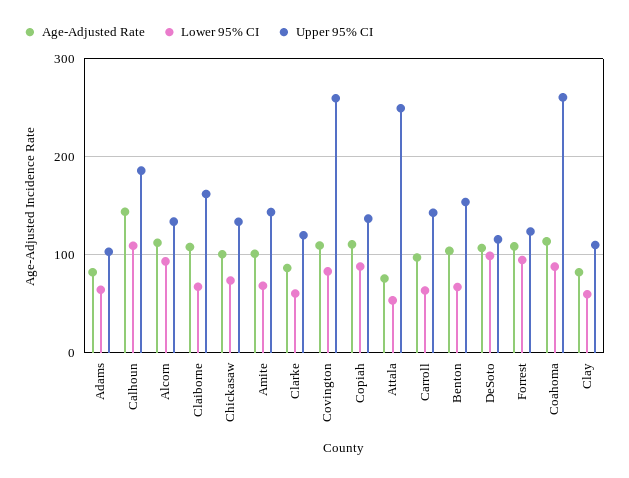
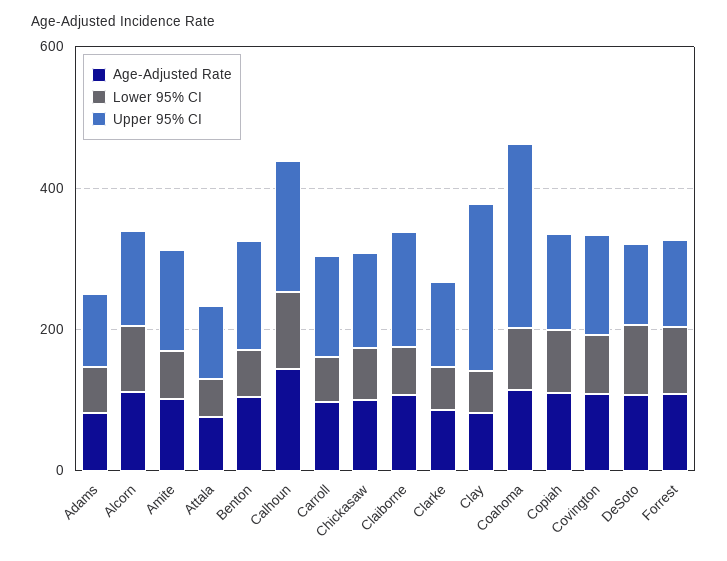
  {
    "Age-Adjusted Rate": {
      "Adams": 80,
      "Calhoun": 140,
      "Alcorn": 110,
      "Claiborne": 110,
      "Chickasaw": 100,
      "Amite": 100,
      "Clarke": 90,
      "Covington": 110,
      "Copiah": 110,
      "Attala": 80,
      "Carroll": 100,
      "Benton": 100,
      "DeSoto": 110,
      "Forrest": 110,
      "Coahoma": 110,
      "Clay": 80
    },
    "Lower 95% CI": {
      "Adams": 60,
      "Calhoun": 110,
      "Alcorn": 90,
      "Claiborne": 70,
      "Chickasaw": 70,
      "Amite": 70,
      "Clarke": 60,
      "Covington": 80,
      "Copiah": 90,
      "Attala": 50,
      "Carroll": 60,
      "Benton": 70,
      "DeSoto": 100,
      "Forrest": 90,
      "Coahoma": 90,
      "Clay": 60
    },
    "Upper 95% CI": {
      "Adams": 100,
      "Calhoun": 190,
      "Alcorn": 130,
      "Claiborne": 160,
      "Chickasaw": 130,
      "Amite": 140,
      "Clarke": 120,
-     "Covington": 260,
+     "Covington": 150,
      "Copiah": 140,
-     "Attala": 250,
+     "Attala": 100,
      "Carroll": 140,
      "Benton": 150,
      "DeSoto": 120,
      "Forrest": 120,
      "Coahoma": 260,
-     "Clay": 110
+     "Clay": 250
    }
  }

